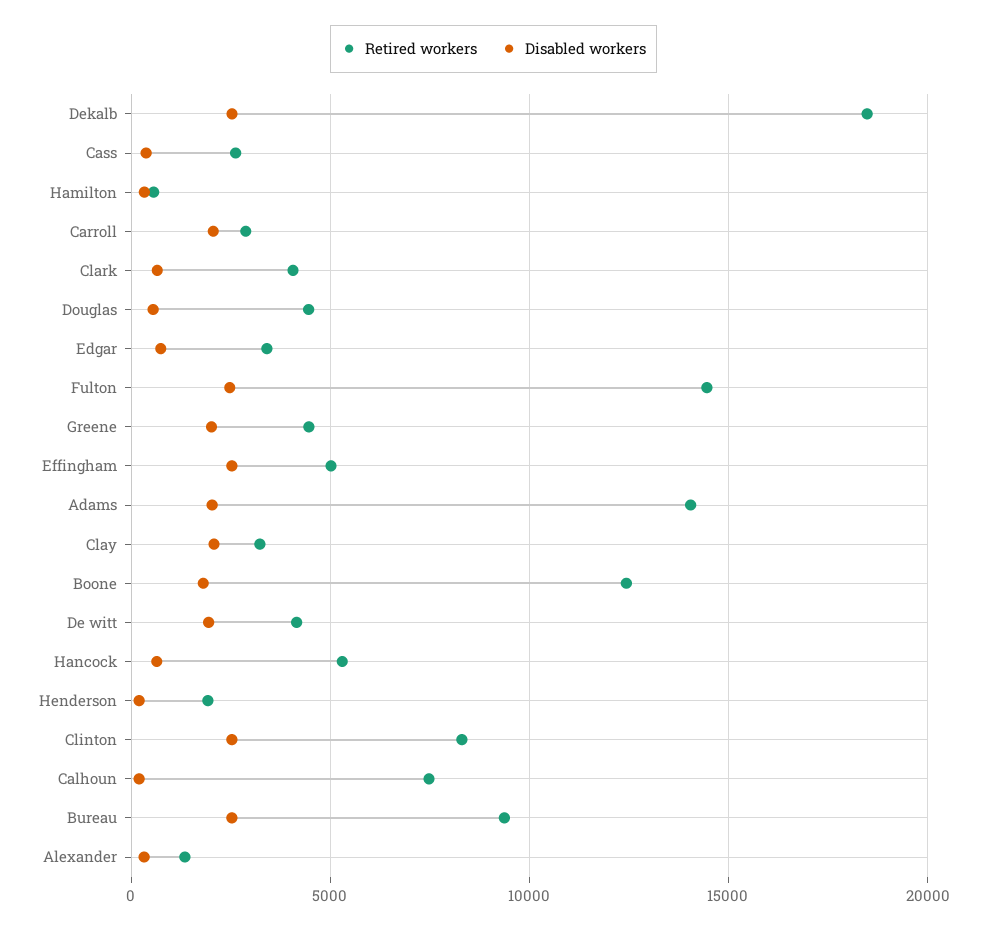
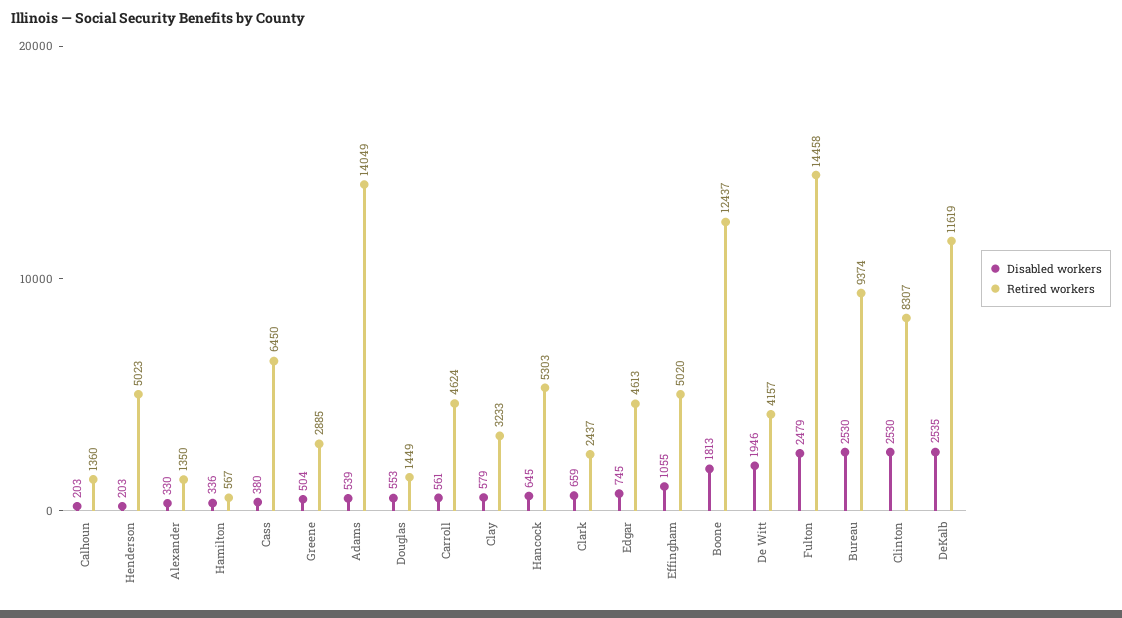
  {
    "Retired workers": {
-     "Dekalb": 18500,
+     "Dekalb": 11619,
-     "Cass": 2500,
+     "Cass": 6450,
      "Hamilton": 567,
-     "Carroll": 3000,
+     "Carroll": 4624,
-     "Clark": 4000,
+     "Clark": 2437,
-     "Douglas": 4500,
+     "Douglas": 1449,
-     "Edgar": 3500,
+     "Edgar": 4613,
      "Fulton": 14458,
-     "Greene": 4500,
+     "Greene": 2885,
      "Effingham": 5020,
      "Adams": 14049,
      "Clay": 3233,
      "Boone": 12437,
      "De witt": 4157,
      "Hancock": 5303,
-     "Henderson": 2000,
+     "Henderson": 5023,
      "Clinton": 8307,
-     "Calhoun": 7500,
+     "Calhoun": 1360,
      "Bureau": 9374,
      "Alexander": 1350
    },
    "Disabled workers": {
      "Dekalb": 2535,
      "Cass": 380,
      "Hamilton": 336,
-     "Carroll": 2000,
+     "Carroll": 561,
      "Clark": 659,
      "Douglas": 553,
      "Edgar": 745,
      "Fulton": 2479,
-     "Greene": 2000,
+     "Greene": 504,
-     "Effingham": 2500,
+     "Effingham": 1055,
-     "Adams": 2000,
+     "Adams": 539,
-     "Clay": 2000,
+     "Clay": 579,
      "Boone": 1813,
      "De witt": 1946,
      "Hancock": 645,
      "Henderson": 203,
      "Clinton": 2530,
      "Calhoun": 203,
      "Bureau": 2530,
      "Alexander": 330
    }
  }

